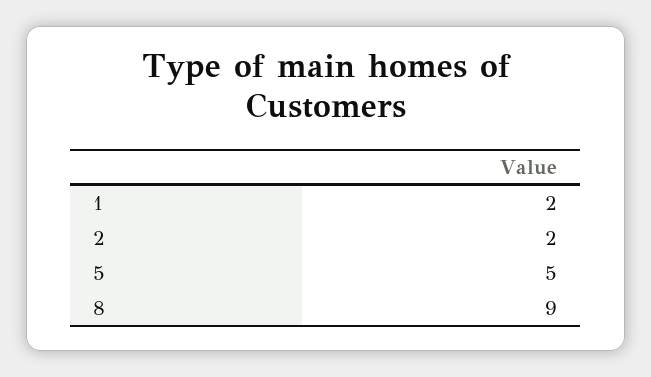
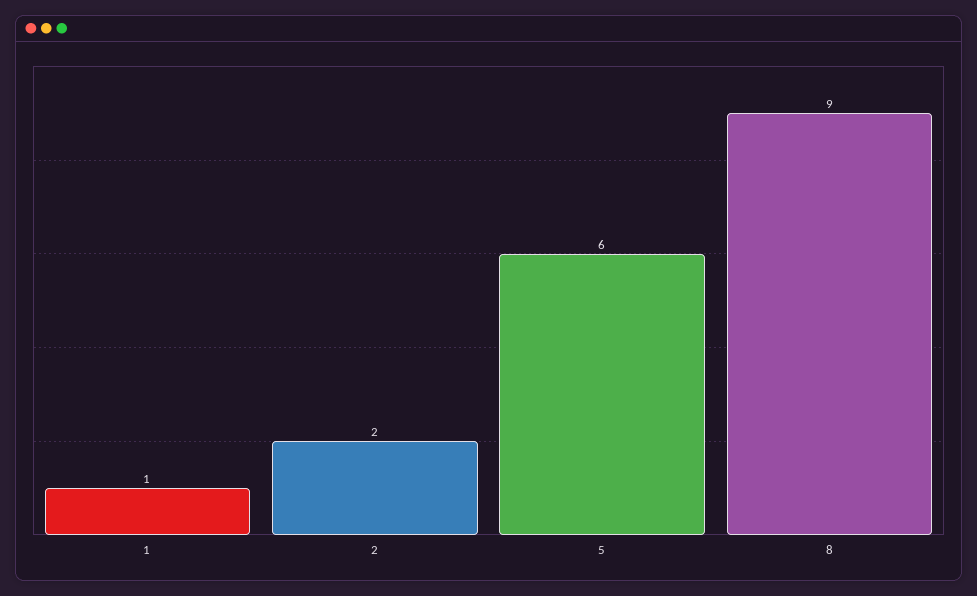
  {
-   "1": 2,
+   "1": 1,
    "2": 2,
-   "5": 5,
+   "5": 6,
    "8": 9
  }

